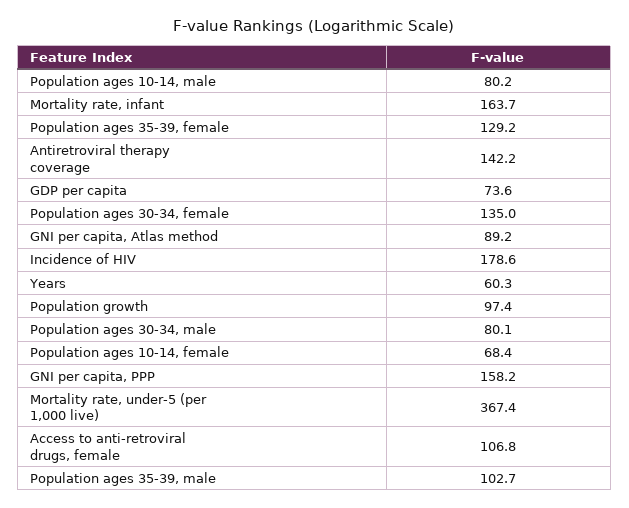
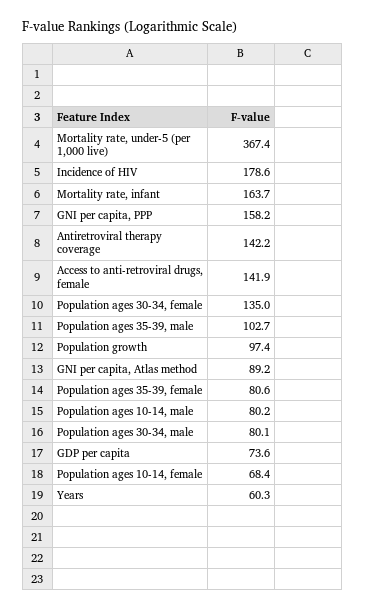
  {
    "Population ages 10-14, male": 80.2,
    "Mortality rate, infant": 163.7,
-   "Population ages 35-39, female": 129.2,
+   "Population ages 35-39, female": 80.6,
    "Antiretroviral therapy coverage": 142.2,
    "GDP per capita": 73.6,
    "Population ages 30-34, female": 135,
    "GNI per capita, Atlas method": 89.2,
    "Incidence of HIV": 178.6,
    "Years": 60.3,
    "Population growth": 97.4,
    "Population ages 30-34, male": 80.1,
    "Population ages 10-14, female": 68.4,
    "GNI per capita, PPP": 158.2,
    "Mortality rate, under-5 (per 1,000 live)": 367.4,
-   "Access to anti-retroviral drugs, female": 106.8,
+   "Access to anti-retroviral drugs, female": 141.9,
    "Population ages 35-39, male": 102.7
  }

